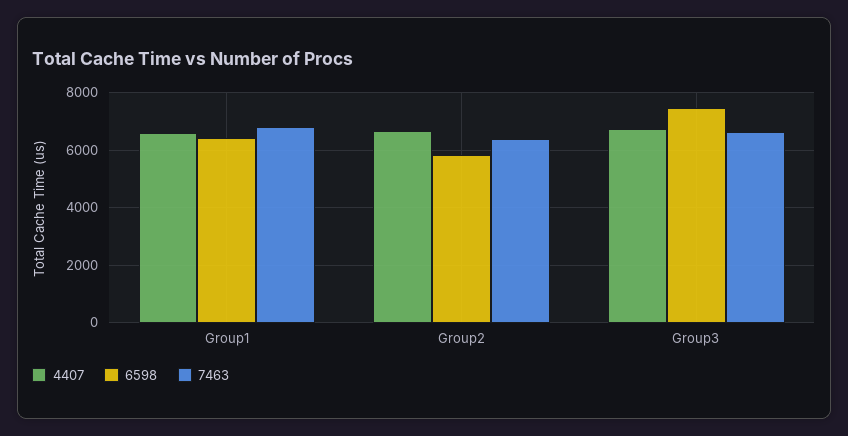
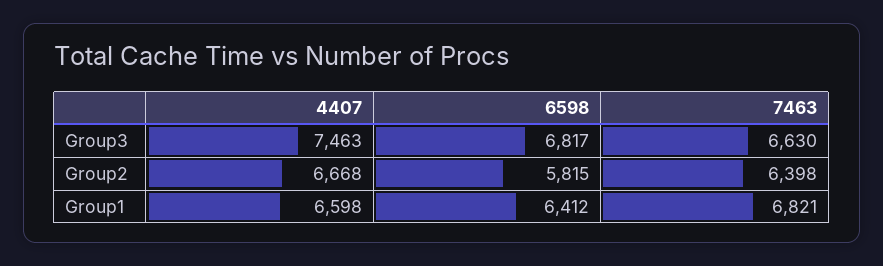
  {
    "4407": {
      "Group1": 6598,
      "Group2": 6668,
-     "Group3": 6750
+     "Group3": 7463
    },
    "6598": {
      "Group1": 6412,
      "Group2": 5815,
-     "Group3": 7500
+     "Group3": 6817
    },
    "7463": {
      "Group1": 6821,
      "Group2": 6398,
      "Group3": 6630
    }
  }

